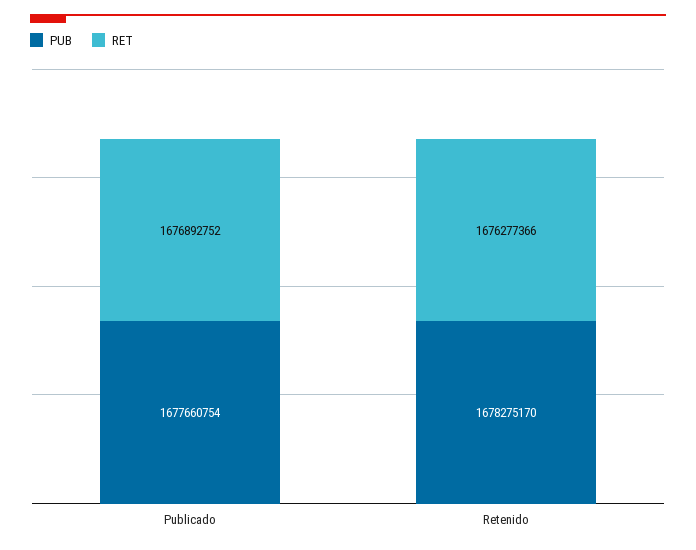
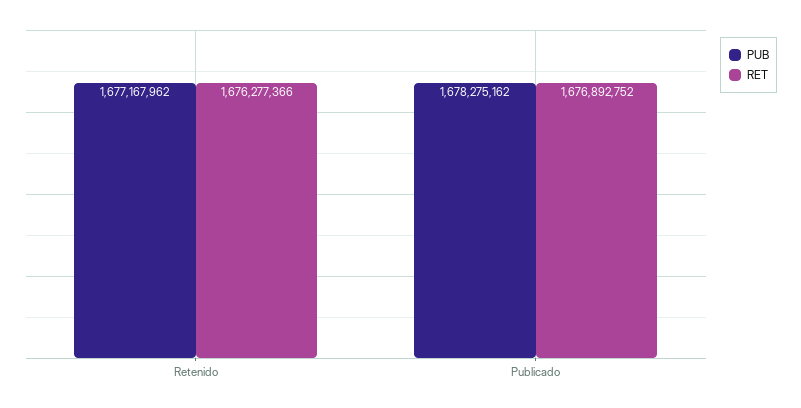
  {
    "PUB": {
-     "Publicado": 1677660754,
+     "Publicado": 1678275162,
-     "Retenido": 1678275170
+     "Retenido": 1677167962
    },
    "RET": {
      "Publicado": 1676892752,
      "Retenido": 1676277366
    }
  }

